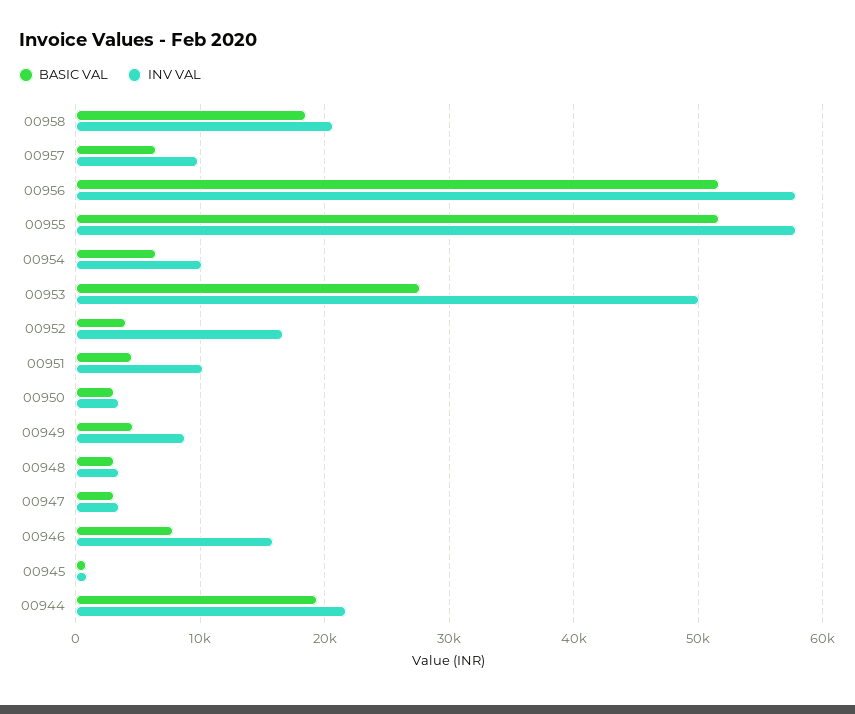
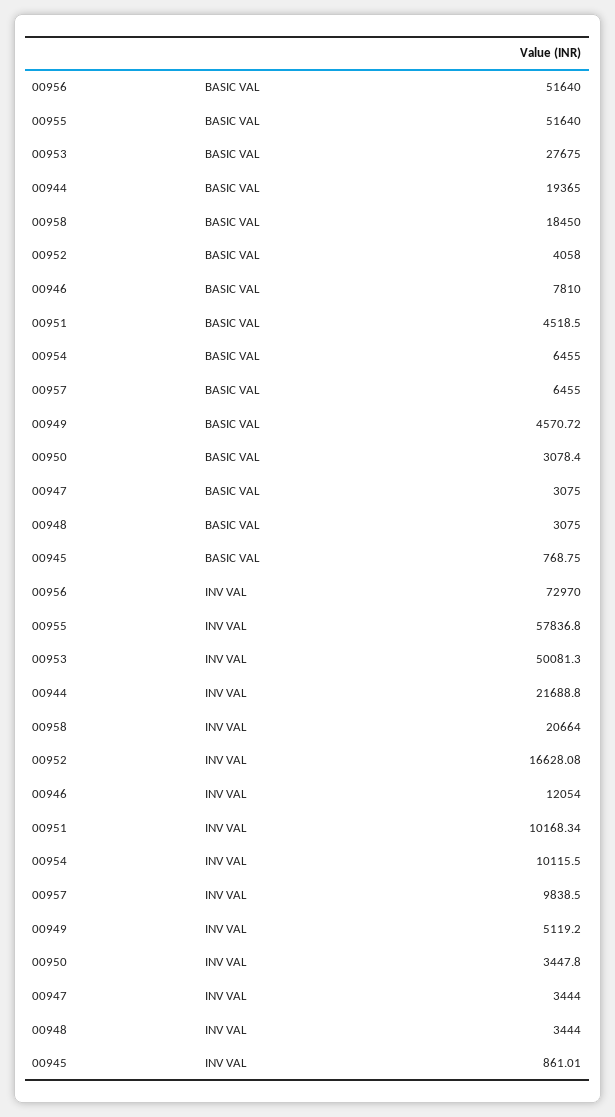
  {
    "BASIC VAL": {
      "00958": 18450,
      "00957": 6455,
      "00956": 51640,
      "00955": 51640,
      "00954": 6455,
      "00953": 27675,
      "00952": 4058,
      "00951": 4518.5,
      "00950": 3078.4,
      "00949": 4570.72,
      "00948": 3075,
      "00947": 3075,
      "00946": 7810,
      "00945": 768.75,
      "00944": 19365
    },
    "INV VAL": {
      "00958": 20664,
      "00957": 9838.5,
-     "00956": 58000,
+     "00956": 72970,
      "00955": 57836.8,
      "00954": 10115.5,
      "00953": 50081.3,
      "00952": 16628.08,
      "00951": 10168.34,
      "00950": 3447.8,
-     "00949": 9000,
+     "00949": 5119.2,
      "00948": 3444,
      "00947": 3444,
-     "00946": 16000,
+     "00946": 12054,
      "00945": 861.01,
      "00944": 21688.8
    }
  }

